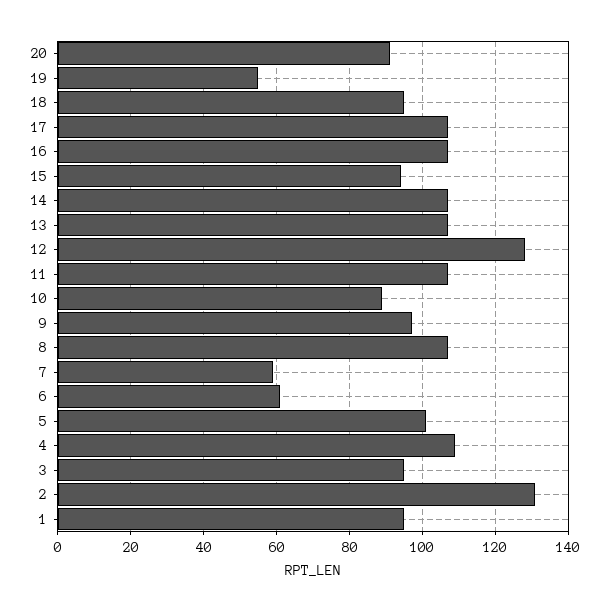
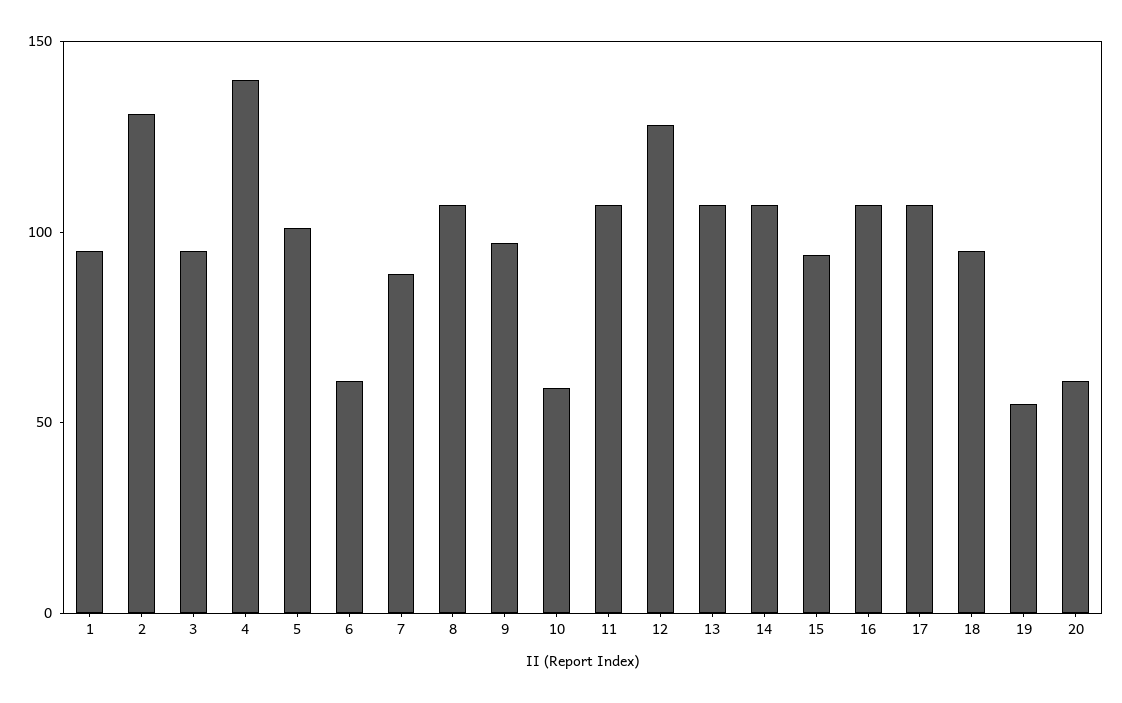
  {
-   "20": 90,
+   "20": 60,
    "19": 55,
    "18": 95,
    "17": 105,
    "16": 105,
    "15": 95,
    "14": 105,
    "13": 105,
    "12": 130,
    "11": 105,
-   "10": 90,
+   "10": 60,
    "9": 95,
    "8": 105,
-   "7": 60,
+   "7": 90,
    "6": 60,
    "5": 100,
-   "4": 110,
+   "4": 140,
    "3": 95,
    "2": 130,
    "1": 95
  }

